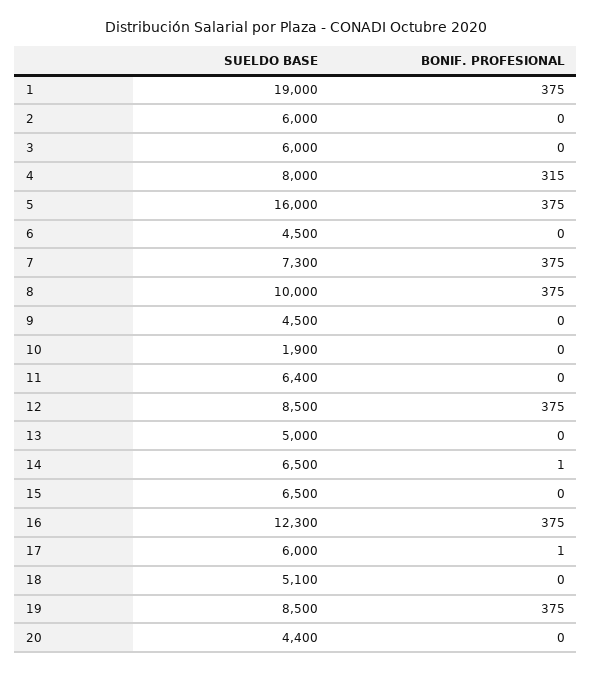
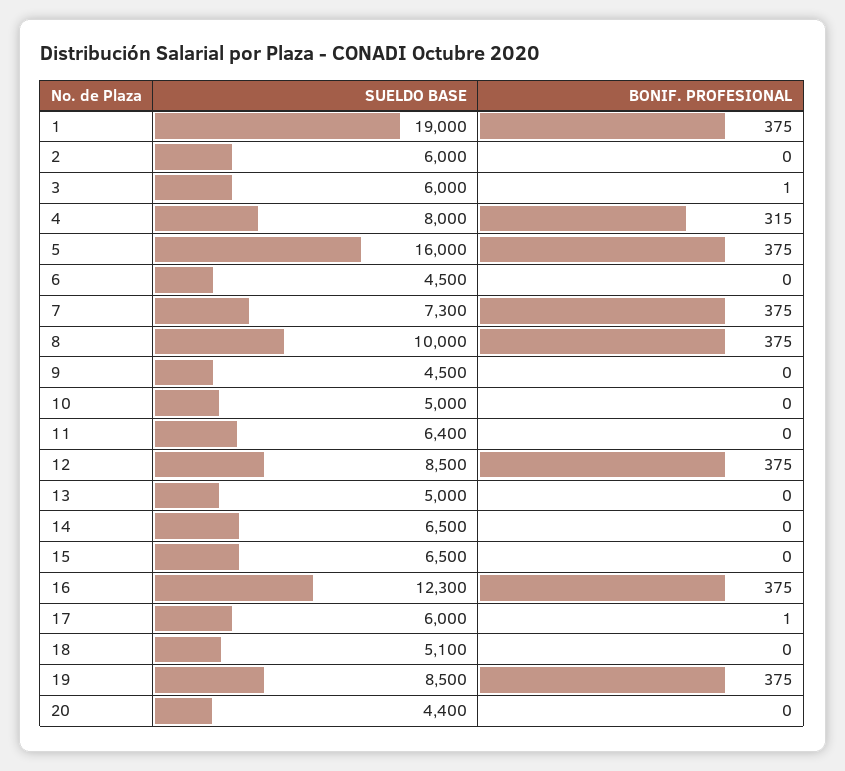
  {
    "SUELDO BASE": {
      "1": 19000,
      "2": 6000,
      "3": 6000,
      "4": 8000,
      "5": 16000,
      "6": 4500,
      "7": 7300,
      "8": 10000,
      "9": 4500,
-     "10": 1900,
+     "10": 5000,
      "11": 6400,
      "12": 8500,
      "13": 5000,
      "14": 6500,
      "15": 6500,
      "16": 12300,
      "17": 6000,
      "18": 5100,
      "19": 8500,
      "20": 4400
    },
    "BONIF. PROFESIONAL": {
      "1": 375,
      "2": 0,
-     "3": 0,
+     "3": 1,
      "4": 315,
      "5": 375,
      "6": 0,
      "7": 375,
      "8": 375,
      "9": 0,
      "10": 0,
      "11": 0,
      "12": 375,
      "13": 0,
-     "14": 1,
+     "14": 0,
      "15": 0,
      "16": 375,
      "17": 1,
      "18": 0,
      "19": 375,
      "20": 0
    }
  }

